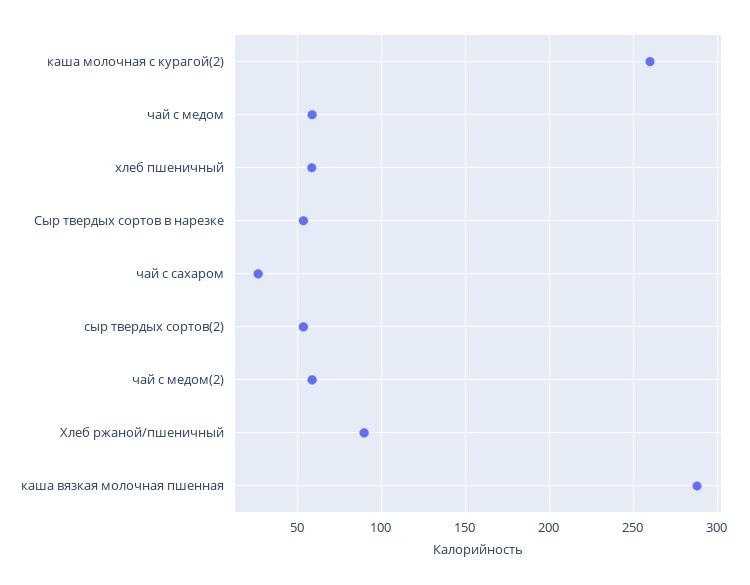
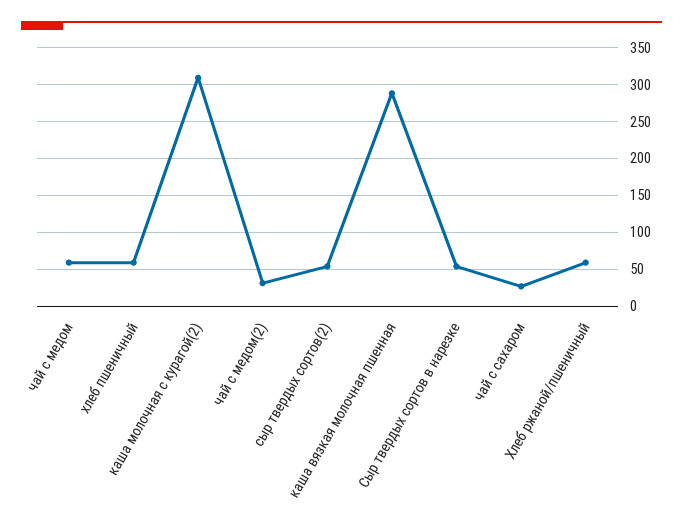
  {
-   "каша молочная с курагой(2)": 260,
+   "каша молочная с курагой(2)": 310,
    "чай с медом": 60,
    "хлеб пшеничный": 60,
    "Сыр твердых сортов в нарезке": 55,
    "чай с сахаром": 25,
    "сыр твердых сортов(2)": 55,
-   "чай с медом(2)": 60,
+   "чай с медом(2)": 30,
-   "Хлеб ржаной/пшеничный": 90,
+   "Хлеб ржаной/пшеничный": 60,
    "каша вязкая молочная пшенная": 290
  }

